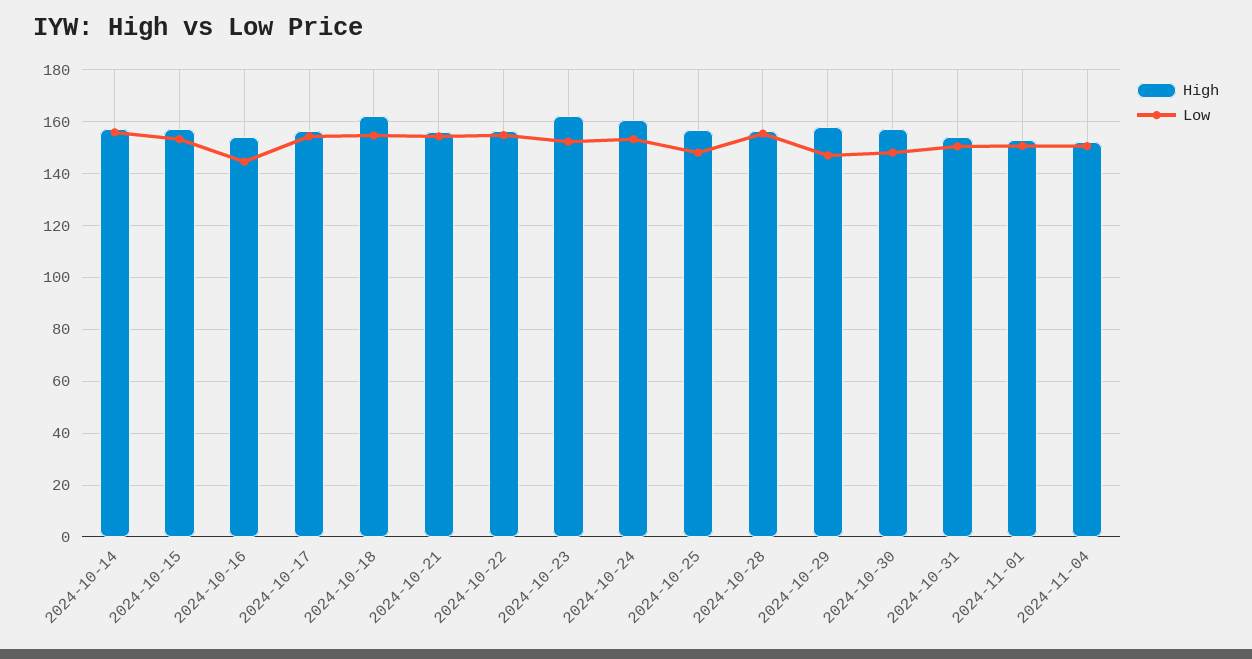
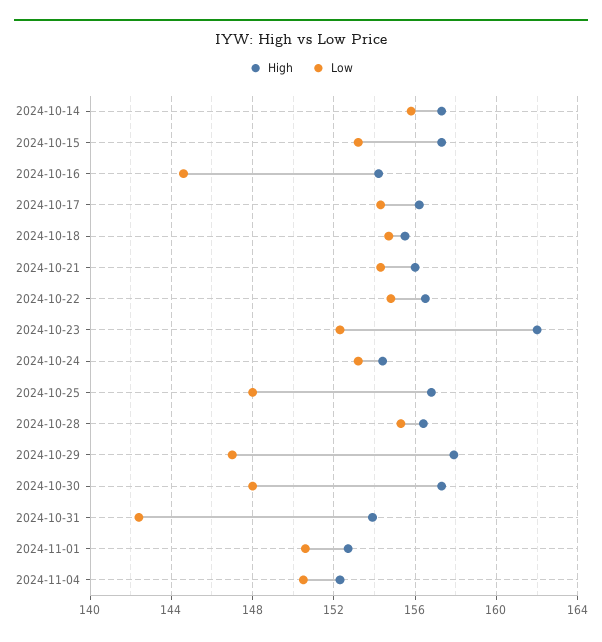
  {
    "High": {
      "2024-10-14": 157.5,
      "2024-10-15": 157.5,
      "2024-10-16": 154,
      "2024-10-17": 156,
-     "2024-10-18": 162.5,
+     "2024-10-18": 155.5,
      "2024-10-21": 156,
      "2024-10-22": 156.5,
      "2024-10-23": 162,
-     "2024-10-24": 160,
+     "2024-10-24": 154.5,
      "2024-10-25": 157,
      "2024-10-28": 156.5,
      "2024-10-29": 158,
      "2024-10-30": 157.5,
      "2024-10-31": 154,
      "2024-11-01": 152.5,
      "2024-11-04": 152.5
    },
    "Low": {
      "2024-10-14": 156,
      "2024-10-15": 153,
      "2024-10-16": 144.5,
      "2024-10-17": 154.5,
      "2024-10-18": 154.5,
      "2024-10-21": 154.5,
      "2024-10-22": 155,
      "2024-10-23": 152.5,
      "2024-10-24": 153,
      "2024-10-25": 148,
      "2024-10-28": 155.5,
      "2024-10-29": 147,
      "2024-10-30": 148,
-     "2024-10-31": 150,
+     "2024-10-31": 142.5,
      "2024-11-01": 150.5,
      "2024-11-04": 150.5
    }
  }

